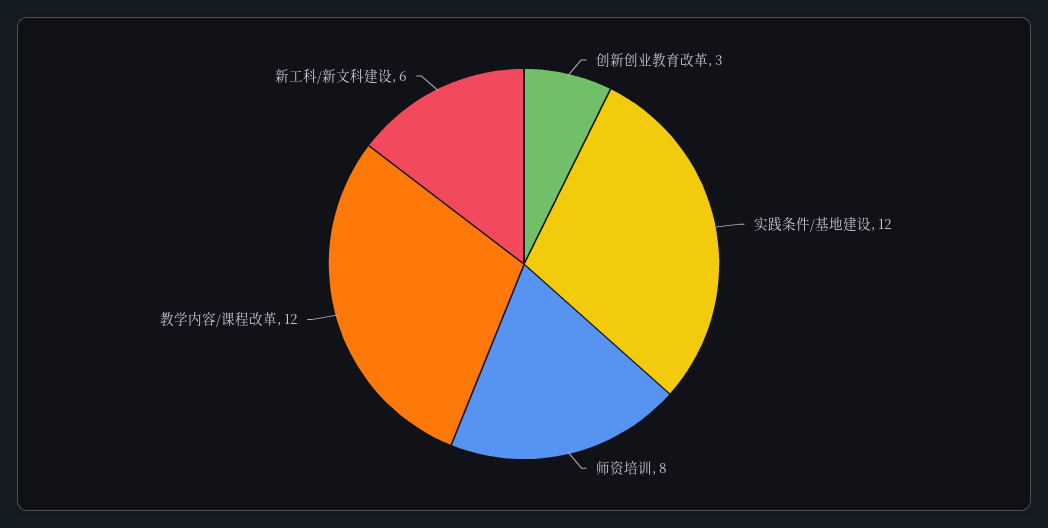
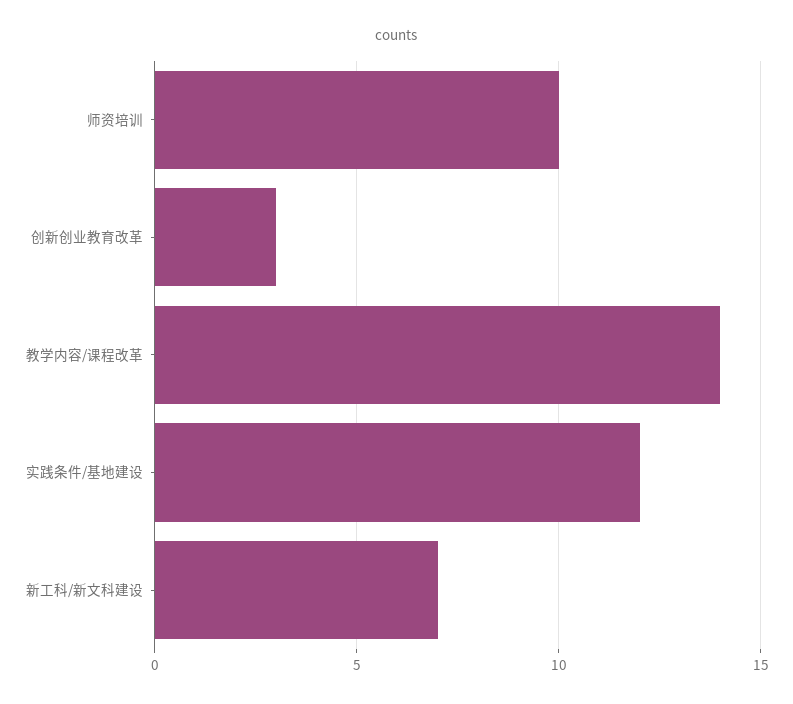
  {
    "创新创业教育改革": 3,
    "实践条件/基地建设": 12,
-   "师资培训": 8,
+   "师资培训": 10,
-   "教学内容/课程改革": 12,
+   "教学内容/课程改革": 14,
-   "新工科/新文科建设": 6
+   "新工科/新文科建设": 7
  }

